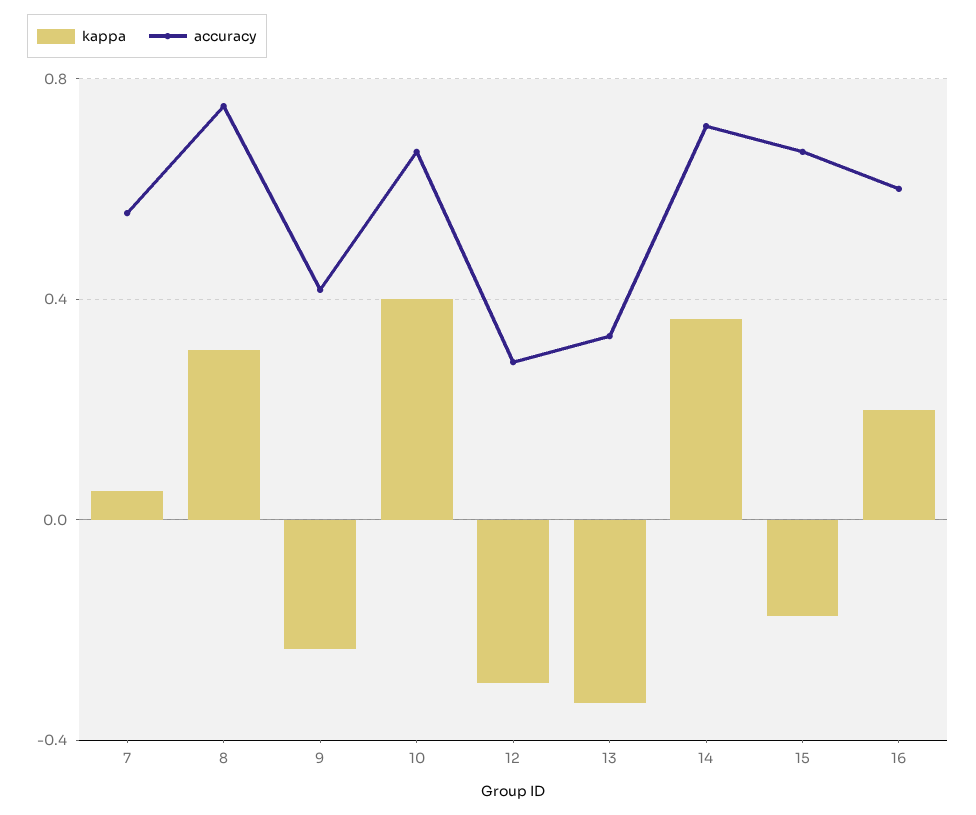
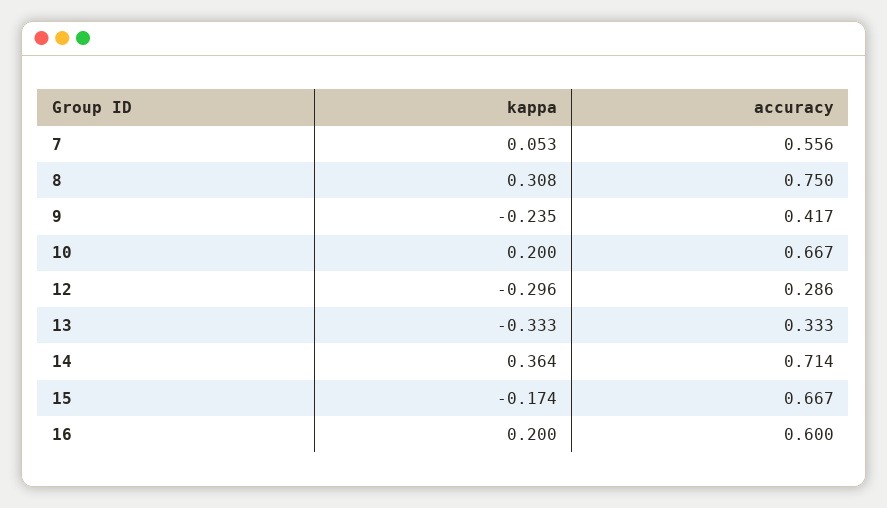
  {
    "kappa": {
      "7": 0.053,
      "8": 0.308,
      "9": -0.235,
-     "10": 0.4,
+     "10": 0.2,
      "12": -0.296,
      "13": -0.333,
      "14": 0.364,
      "15": -0.174,
      "16": 0.2
    },
    "accuracy": {
      "7": 0.556,
      "8": 0.75,
      "9": 0.417,
      "10": 0.667,
      "12": 0.286,
      "13": 0.333,
      "14": 0.714,
      "15": 0.667,
      "16": 0.6
    }
  }

